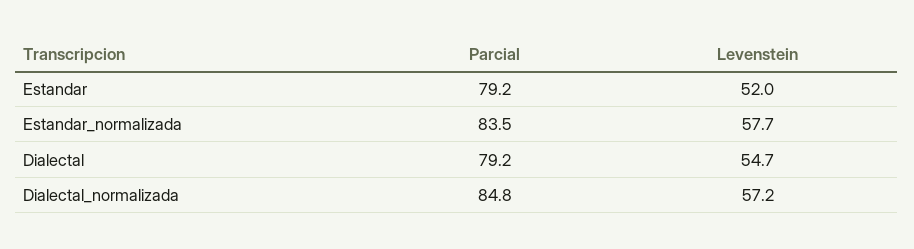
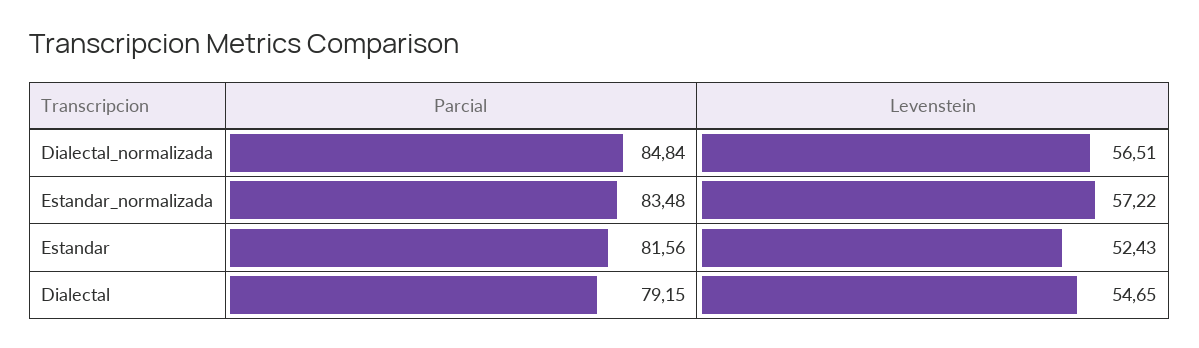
  {
    "Parcial": {
-     "Estandar": 79.2,
+     "Estandar": 81.56,
      "Estandar_normalizada": 83.48,
      "Dialectal": 79.15,
      "Dialectal_normalizada": 84.84
    },
    "Levenstein": {
-     "Estandar": 52,
+     "Estandar": 52.43,
-     "Estandar_normalizada": 57.7,
+     "Estandar_normalizada": 57.22,
      "Dialectal": 54.65,
-     "Dialectal_normalizada": 57.2
+     "Dialectal_normalizada": 56.51
    }
  }

